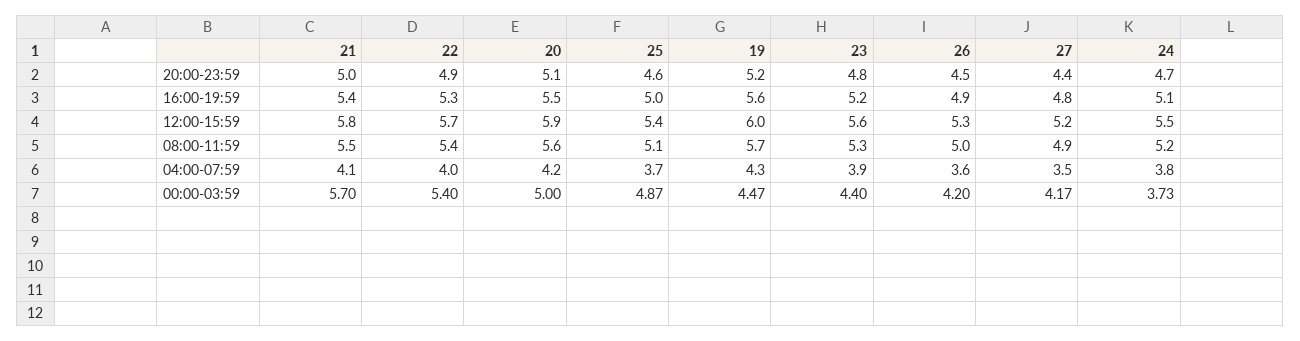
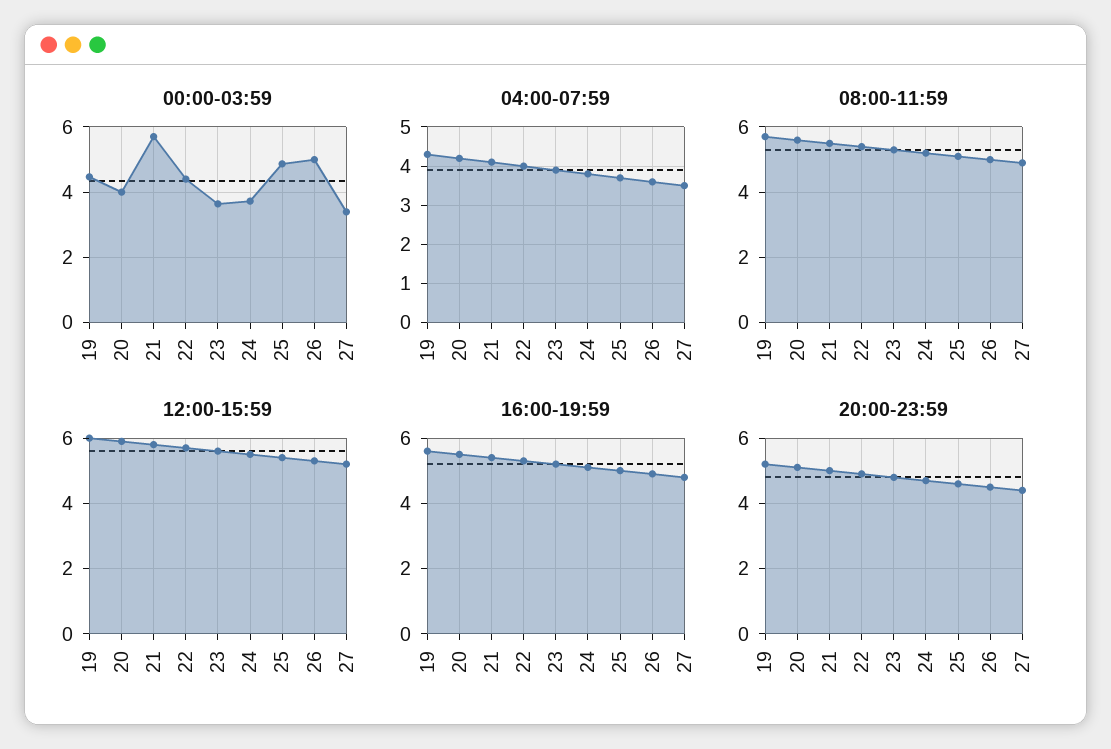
  {
    "20:00-23:59": {
      "21": 5,
      "22": 4.9,
      "20": 5.1,
      "25": 4.6,
      "19": 5.2,
      "23": 4.8,
      "26": 4.5,
      "27": 4.4,
      "24": 4.7
    },
    "16:00-19:59": {
      "21": 5.4,
      "22": 5.3,
      "20": 5.5,
      "25": 5,
      "19": 5.6,
      "23": 5.2,
      "26": 4.9,
      "27": 4.8,
      "24": 5.1
    },
    "12:00-15:59": {
      "21": 5.8,
      "22": 5.7,
      "20": 5.9,
      "25": 5.4,
      "19": 6,
      "23": 5.6,
      "26": 5.3,
      "27": 5.2,
      "24": 5.5
    },
    "08:00-11:59": {
      "21": 5.5,
      "22": 5.4,
      "20": 5.6,
      "25": 5.1,
      "19": 5.7,
      "23": 5.3,
      "26": 5,
      "27": 4.9,
      "24": 5.2
    },
    "04:00-07:59": {
      "21": 4.1,
      "22": 4,
      "20": 4.2,
      "25": 3.7,
      "19": 4.3,
      "23": 3.9,
      "26": 3.6,
      "27": 3.5,
      "24": 3.8
    },
    "00:00-03:59": {
      "21": 5.7,
-     "22": 5.4,
+     "22": 4.4,
-     "20": 5,
+     "20": 4,
      "25": 4.87,
      "19": 4.47,
-     "23": 4.4,
+     "23": 3.6,
-     "26": 4.2,
+     "26": 5,
-     "27": 4.17,
+     "27": 3.4,
      "24": 3.73
    }
  }

